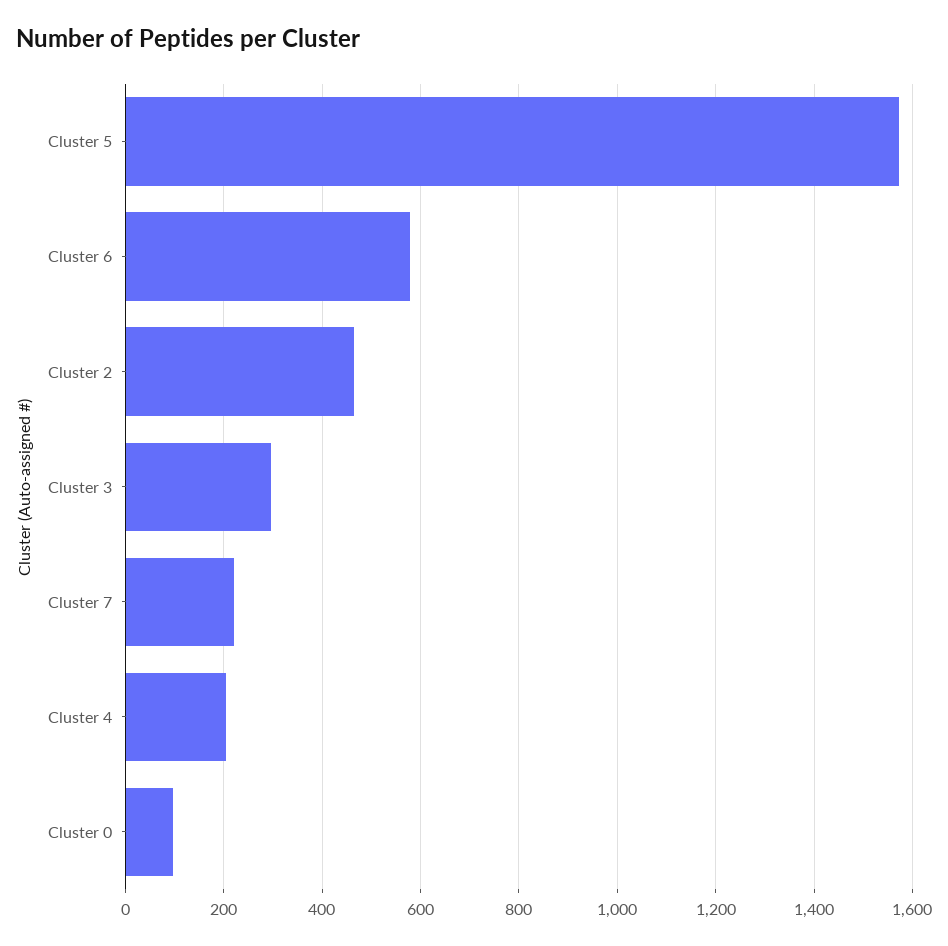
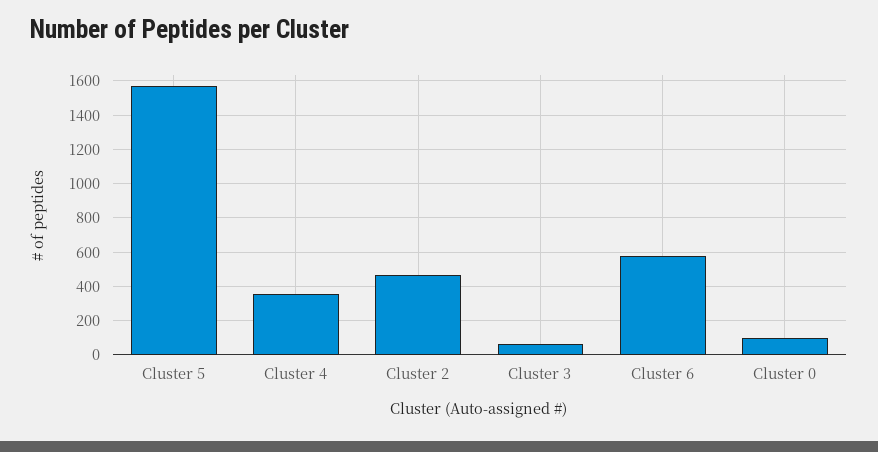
  {
    "Cluster 5": 1580,
    "Cluster 6": 580,
    "Cluster 2": 460,
-   "Cluster 3": 300,
+   "Cluster 3": 50,
-   "Cluster 7": 220,
-   "Cluster 4": 200,
+   "Cluster 4": 350,
    "Cluster 0": 100
  }

